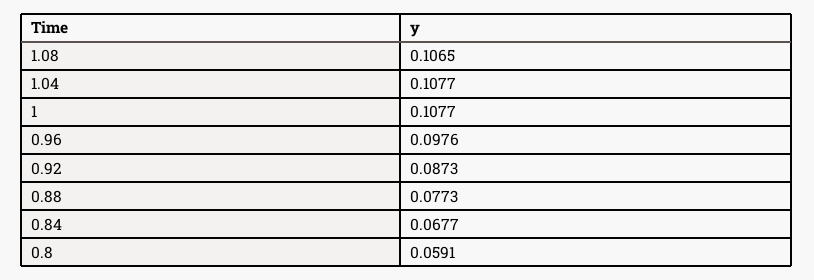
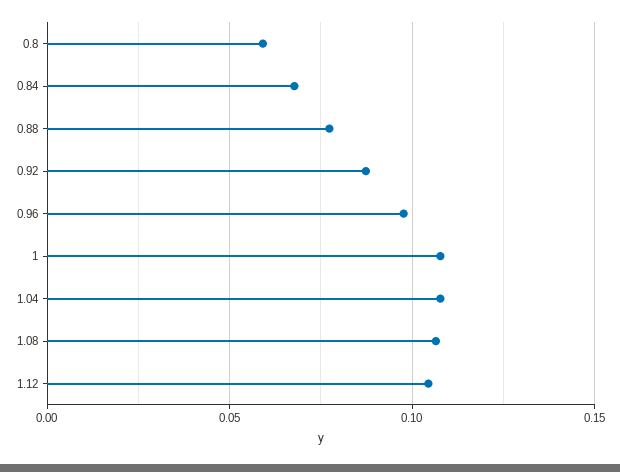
  {
    "1.08": 0.1065,
    "1.04": 0.1077,
    "1": 0.1077,
    "0.96": 0.0976,
    "0.92": 0.0873,
    "0.88": 0.0773,
    "0.84": 0.0677,
-   "0.8": 0.0591
+   "0.8": 0.0591,
+   "1.12": 0.105
  }

